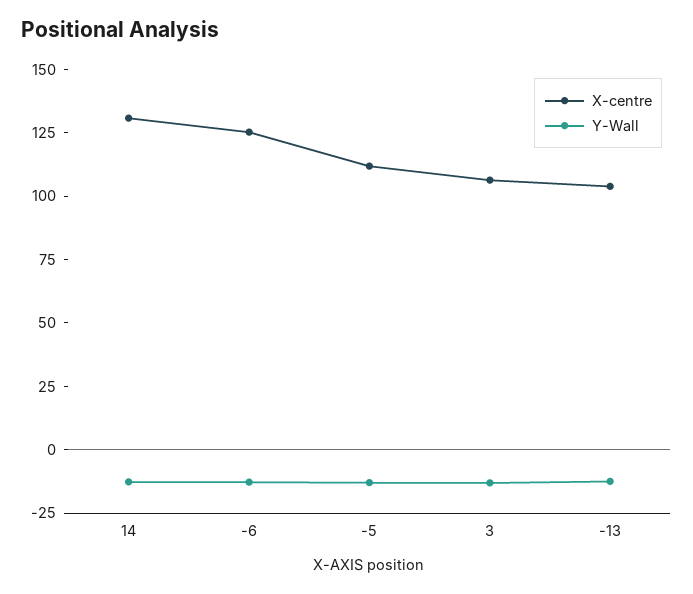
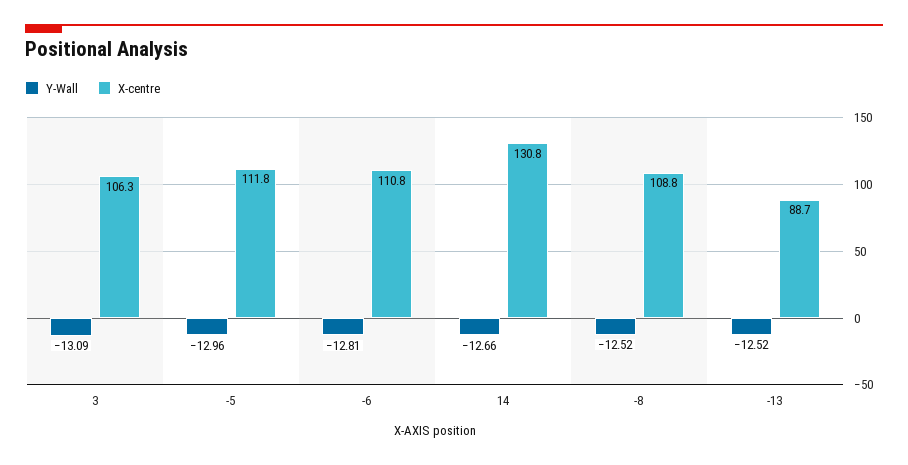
  {
    "X-centre": {
      "14": 130.8,
-     "-6": 125,
+     "-6": 110.8,
      "-5": 111.8,
      "3": 106.3,
-     "-13": 105
+     "-13": 88.7,
+     "-8": 108.8
    },
    "Y-Wall": {
      "14": -12.66,
      "-6": -12.81,
      "-5": -12.96,
      "3": -13.09,
-     "-13": -12.52
+     "-13": -12.52,
+     "-8": -12.52
    }
  }

